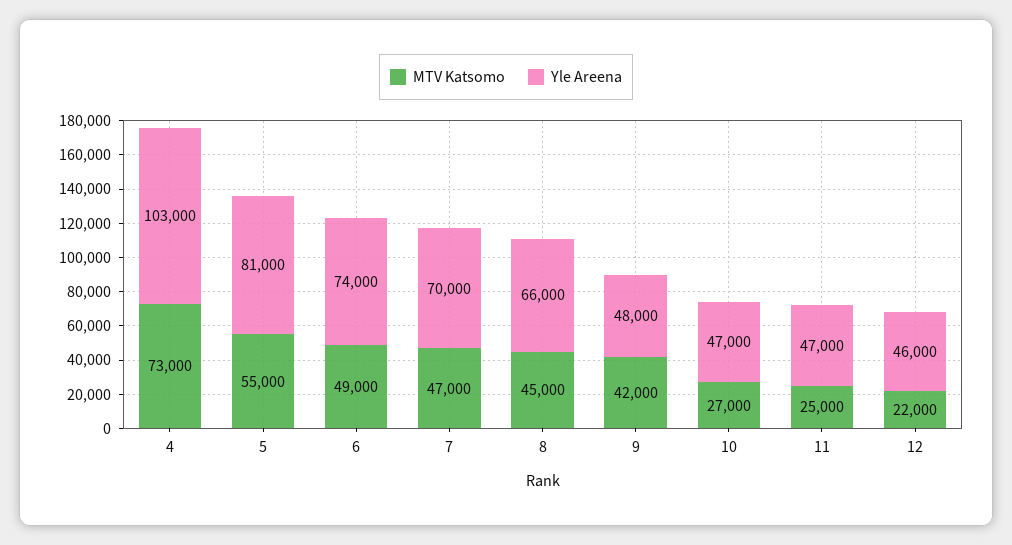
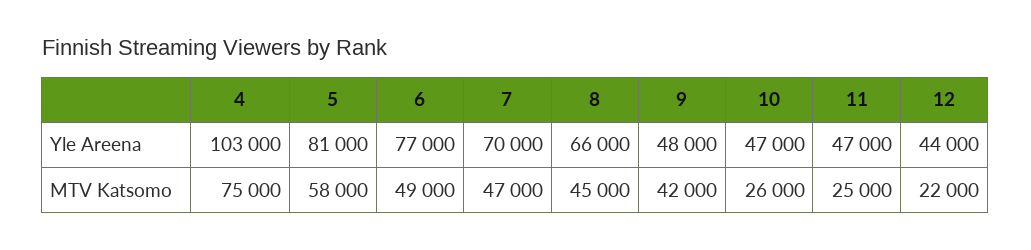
  {
    "MTV Katsomo": {
-     "4": 73000,
+     "4": 75000,
-     "5": 55000,
+     "5": 58000,
      "6": 49000,
      "7": 47000,
      "8": 45000,
      "9": 42000,
-     "10": 27000,
+     "10": 26000,
      "11": 25000,
      "12": 22000
    },
    "Yle Areena": {
      "4": 103000,
      "5": 81000,
-     "6": 74000,
+     "6": 77000,
      "7": 70000,
      "8": 66000,
      "9": 48000,
      "10": 47000,
      "11": 47000,
-     "12": 46000
+     "12": 44000
    }
  }

